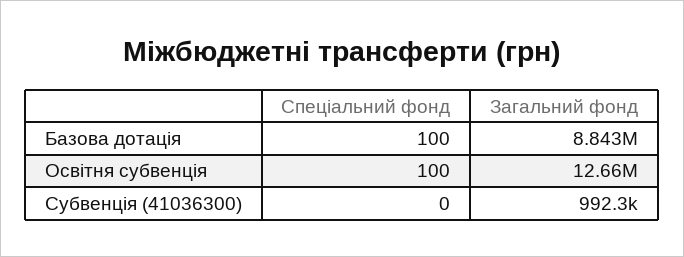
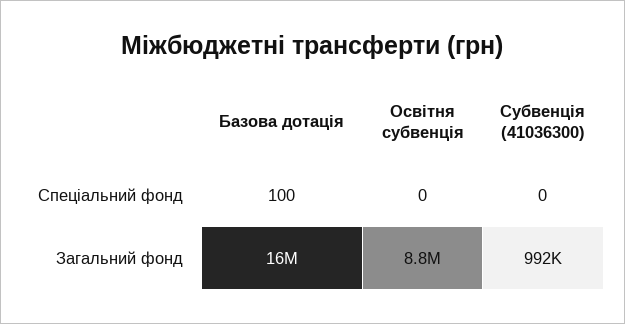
  {
    "Спеціальний фонд": {
      "Базова дотація": 100,
-     "Освітня субвенція": 100,
+     "Освітня субвенція": 0,
      "Субвенція (41036300)": 0
    },
    "Загальний фонд": {
-     "Базова дотація": 8843000,
+     "Базова дотація": 16000000,
-     "Освітня субвенція": 12660000,
+     "Освітня субвенція": 8800000,
      "Субвенція (41036300)": 992300
    }
  }

